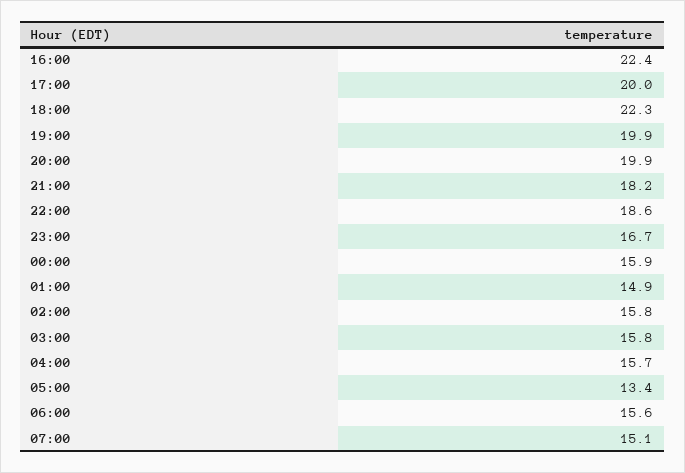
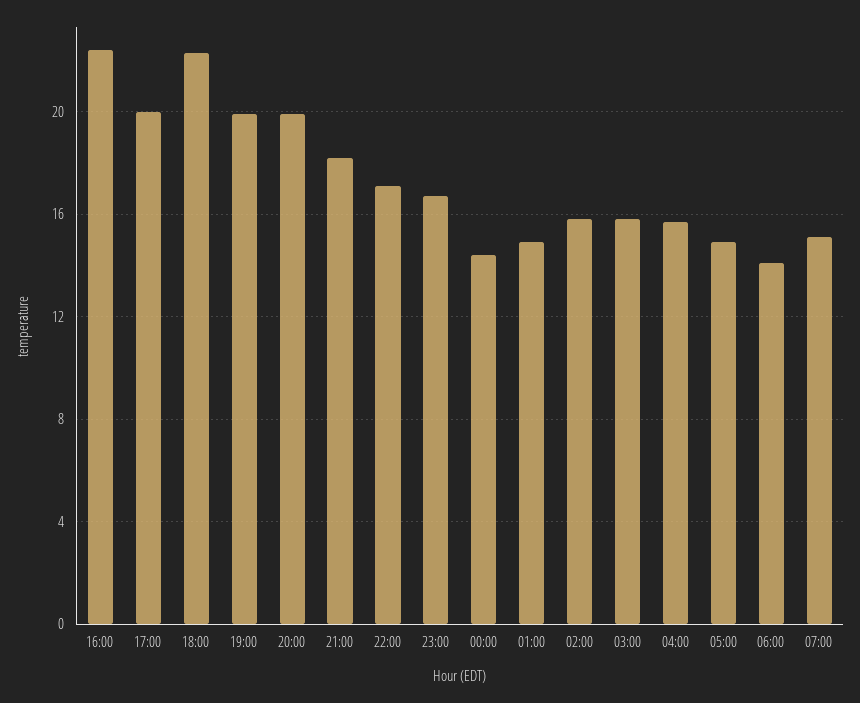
  {
    "16:00": 22.4,
    "17:00": 20,
    "18:00": 22.3,
    "19:00": 19.9,
    "20:00": 19.9,
    "21:00": 18.2,
-   "22:00": 18.6,
+   "22:00": 17,
    "23:00": 16.7,
-   "00:00": 15.9,
+   "00:00": 14.5,
    "01:00": 14.9,
    "02:00": 15.8,
    "03:00": 15.8,
    "04:00": 15.7,
-   "05:00": 13.4,
+   "05:00": 15,
-   "06:00": 15.6,
+   "06:00": 14,
    "07:00": 15.1
  }

